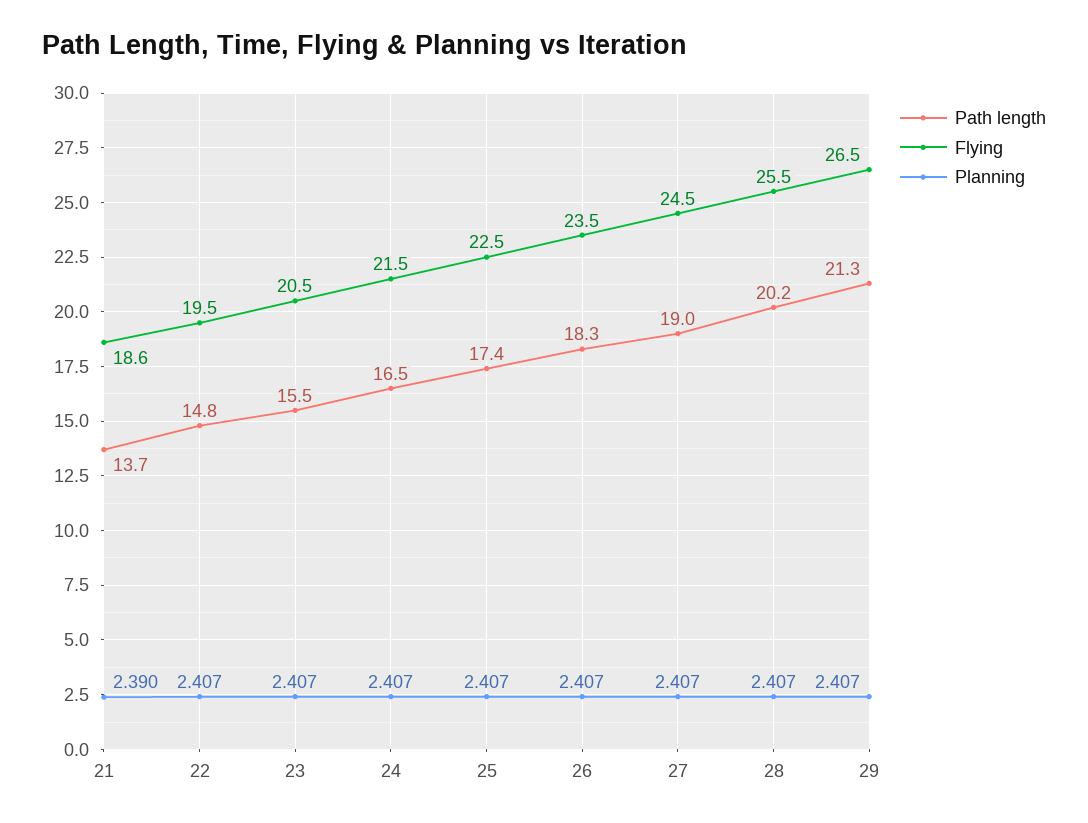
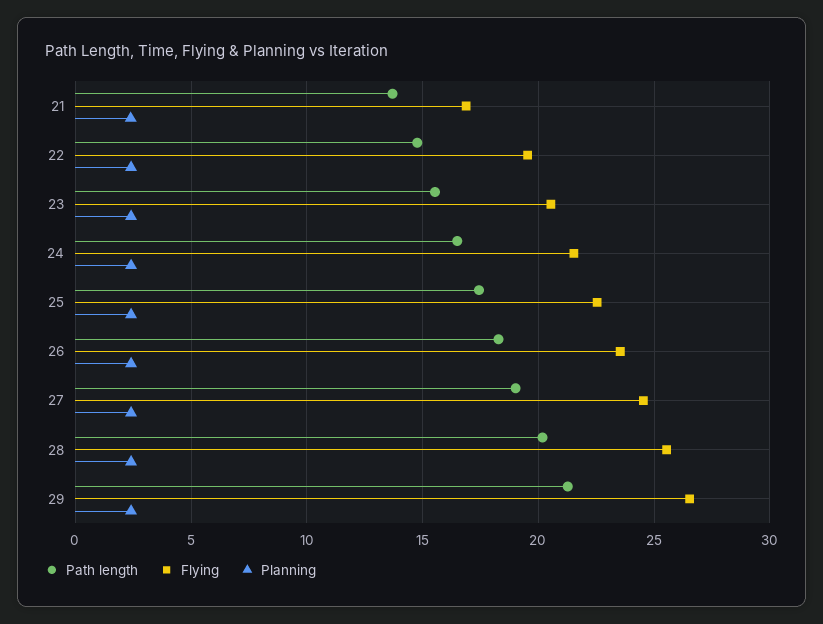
  {
    "Path length": {
      "21": 13.7,
      "22": 14.8,
      "23": 15.5,
      "24": 16.5,
      "25": 17.4,
      "26": 18.3,
      "27": 19,
      "28": 20.2,
      "29": 21.3
    },
    "Flying": {
-     "21": 18.6,
+     "21": 17,
      "22": 19.5,
      "23": 20.5,
      "24": 21.5,
      "25": 22.5,
      "26": 23.5,
      "27": 24.5,
      "28": 25.5,
      "29": 26.5
    },
    "Planning": {
      "21": 2.39,
      "22": 2.407,
      "23": 2.407,
      "24": 2.407,
      "25": 2.407,
      "26": 2.407,
      "27": 2.407,
      "28": 2.407,
      "29": 2.407
    }
  }

